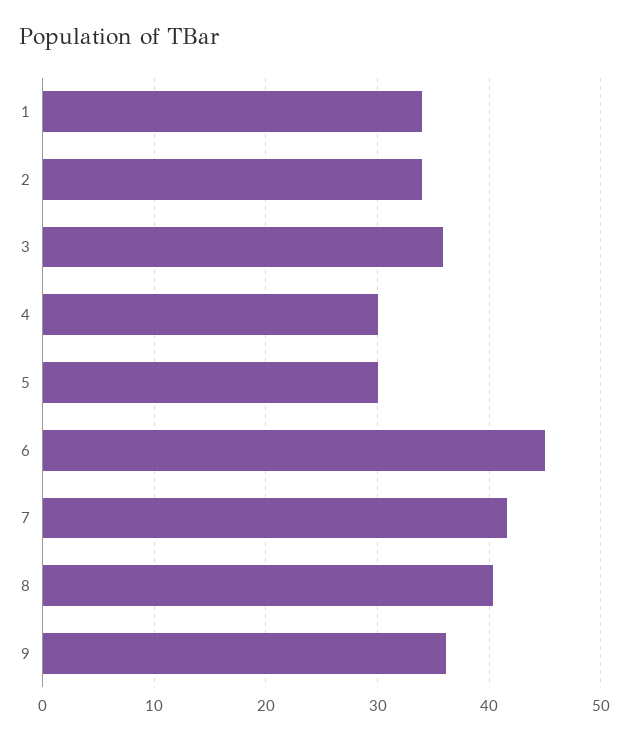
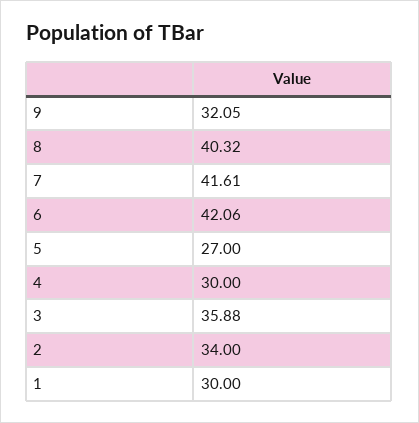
  {
-   "1": 34,
+   "1": 30,
    "2": 34,
    "3": 35.88,
    "4": 30,
-   "5": 30,
+   "5": 27,
-   "6": 45,
+   "6": 42.06,
    "7": 41.61,
    "8": 40.32,
-   "9": 36
+   "9": 32.05
  }

